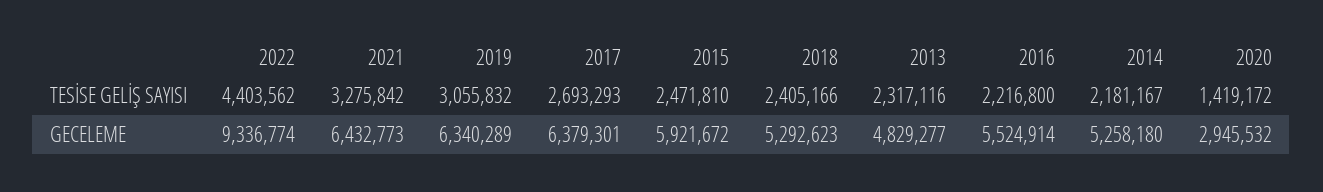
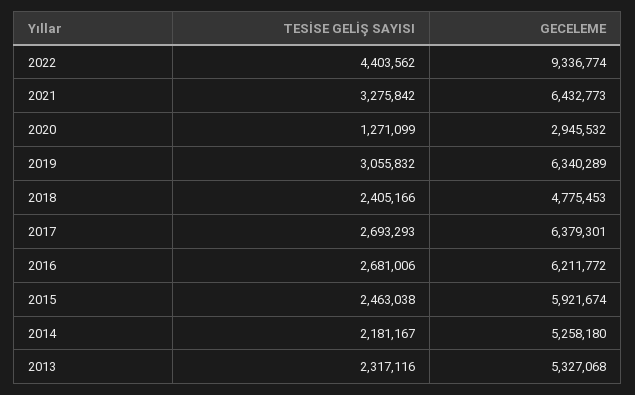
  {
    "2022": {
      "TESİSE GELİŞ SAYISI": 4403562,
      "GECELEME": 9336774
    },
    "2021": {
      "TESİSE GELİŞ SAYISI": 3275842,
      "GECELEME": 6432773
    },
    "2019": {
      "TESİSE GELİŞ SAYISI": 3055832,
      "GECELEME": 6340289
    },
    "2017": {
      "TESİSE GELİŞ SAYISI": 2693293,
      "GECELEME": 6379301
    },
    "2015": {
-     "TESİSE GELİŞ SAYISI": 2471810,
+     "TESİSE GELİŞ SAYISI": 2463038,
-     "GECELEME": 5921672
+     "GECELEME": 5921674
    },
    "2018": {
      "TESİSE GELİŞ SAYISI": 2405166,
-     "GECELEME": 5292623
+     "GECELEME": 4775453
    },
    "2013": {
      "TESİSE GELİŞ SAYISI": 2317116,
-     "GECELEME": 4829277
+     "GECELEME": 5327068
    },
    "2016": {
-     "TESİSE GELİŞ SAYISI": 2216800,
+     "TESİSE GELİŞ SAYISI": 2681006,
-     "GECELEME": 5524914
+     "GECELEME": 6211772
    },
    "2014": {
      "TESİSE GELİŞ SAYISI": 2181167,
      "GECELEME": 5258180
    },
    "2020": {
-     "TESİSE GELİŞ SAYISI": 1419172,
+     "TESİSE GELİŞ SAYISI": 1271099,
      "GECELEME": 2945532
    }
  }

